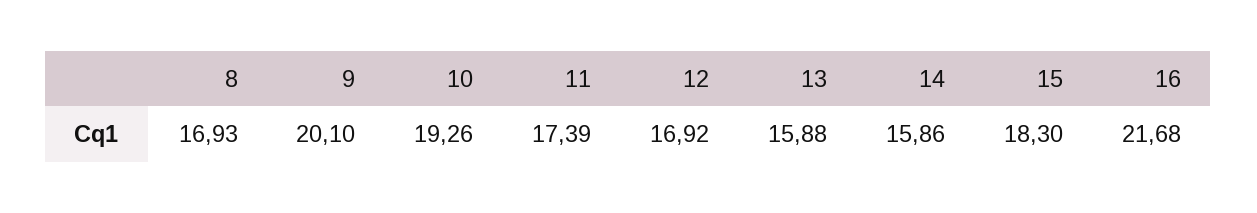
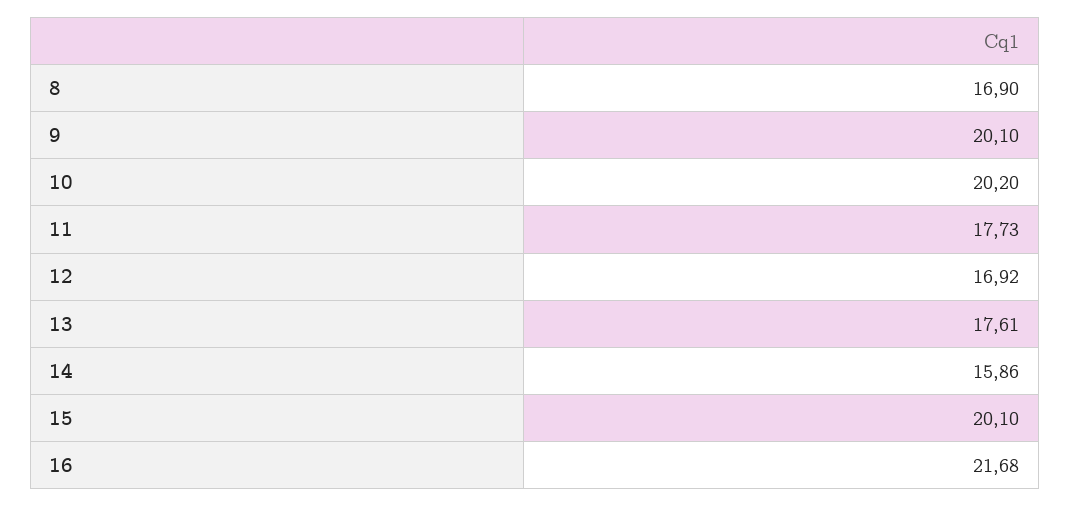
  {
-   "8": 16.93,
+   "8": 16.9,
    "9": 20.1,
-   "10": 19.26,
+   "10": 20.2,
-   "11": 17.39,
+   "11": 17.73,
    "12": 16.92,
-   "13": 15.88,
+   "13": 17.61,
    "14": 15.86,
-   "15": 18.3,
+   "15": 20.1,
    "16": 21.68
  }

